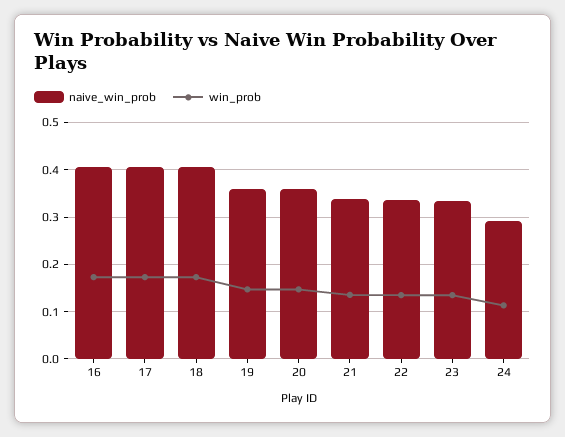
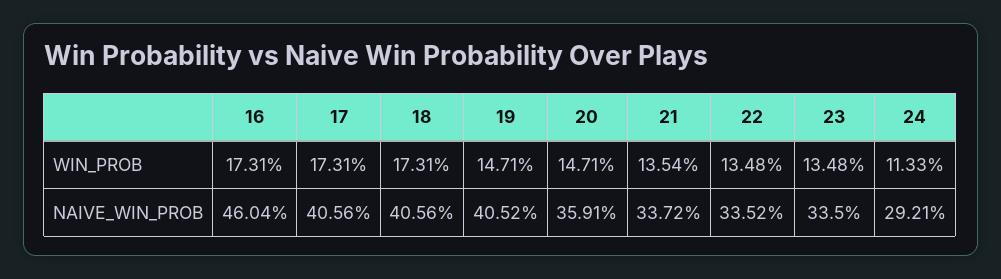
  {
    "naive_win_prob": {
-     "16": 0.4,
+     "16": 0.4604,
      "17": 0.4056,
      "18": 0.4056,
-     "19": 0.36,
+     "19": 0.4052,
      "20": 0.3591,
      "21": 0.3372,
      "22": 0.3352,
      "23": 0.335,
      "24": 0.2921
    },
    "win_prob": {
      "16": 0.1731,
      "17": 0.1731,
      "18": 0.1731,
      "19": 0.1471,
      "20": 0.1471,
      "21": 0.1354,
      "22": 0.1348,
      "23": 0.1348,
      "24": 0.1133
    }
  }

